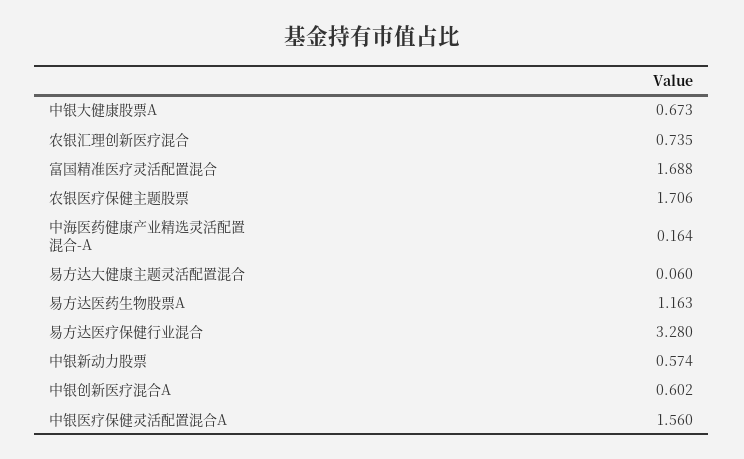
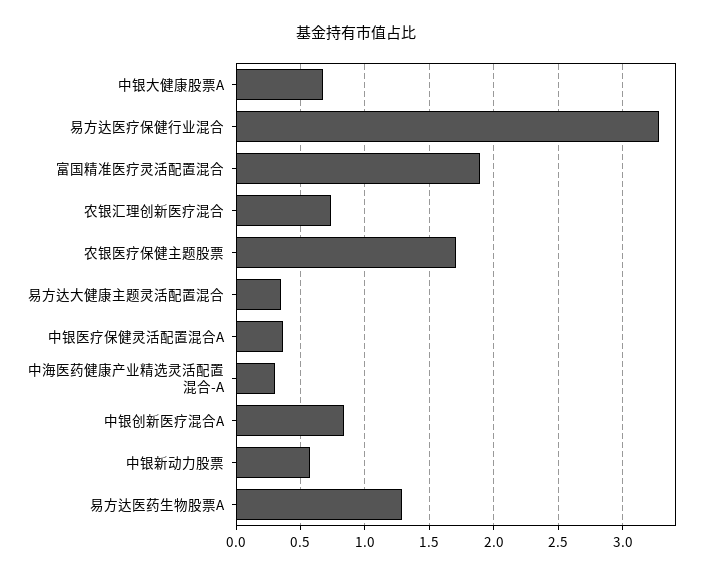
  {
    "中银大健康股票A": 0.673,
    "农银汇理创新医疗混合": 0.735,
-   "富国精准医疗灵活配置混合": 1.688,
+   "富国精准医疗灵活配置混合": 1.9,
    "农银医疗保健主题股票": 1.706,
-   "中海医药健康产业精选灵活配置混合-A": 0.164,
+   "中海医药健康产业精选灵活配置混合-A": 0.3,
-   "易方达大健康主题灵活配置混合": 0.06,
+   "易方达大健康主题灵活配置混合": 0.35,
-   "易方达医药生物股票A": 1.163,
+   "易方达医药生物股票A": 1.3,
    "易方达医疗保健行业混合": 3.28,
    "中银新动力股票": 0.574,
-   "中银创新医疗混合A": 0.602,
+   "中银创新医疗混合A": 0.85,
-   "中银医疗保健灵活配置混合A": 1.56
+   "中银医疗保健灵活配置混合A": 0.35
  }

